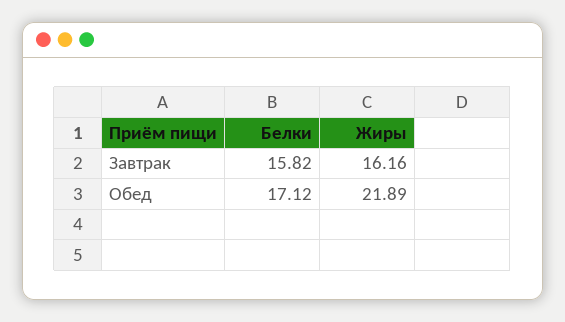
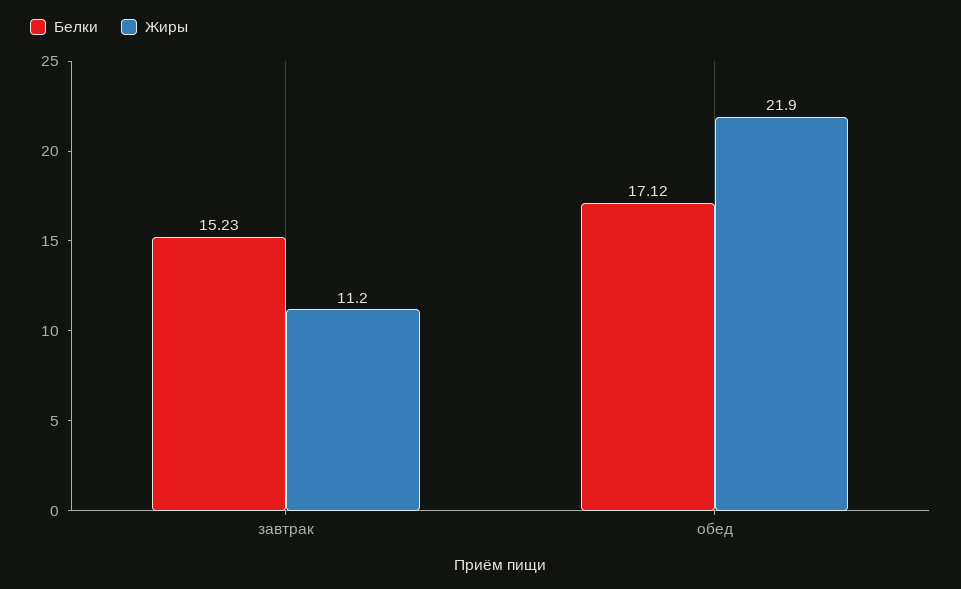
  {
    "Белки": {
-     "Завтрак": 15.82,
+     "Завтрак": 15.23,
      "Обед": 17.12
    },
    "Жиры": {
-     "Завтрак": 16.16,
+     "Завтрак": 11.2,
      "Обед": 21.89
    }
  }

